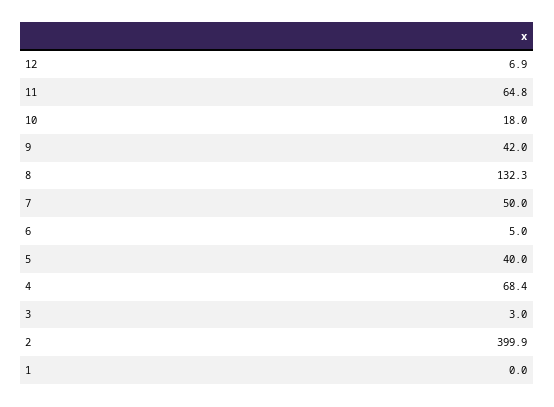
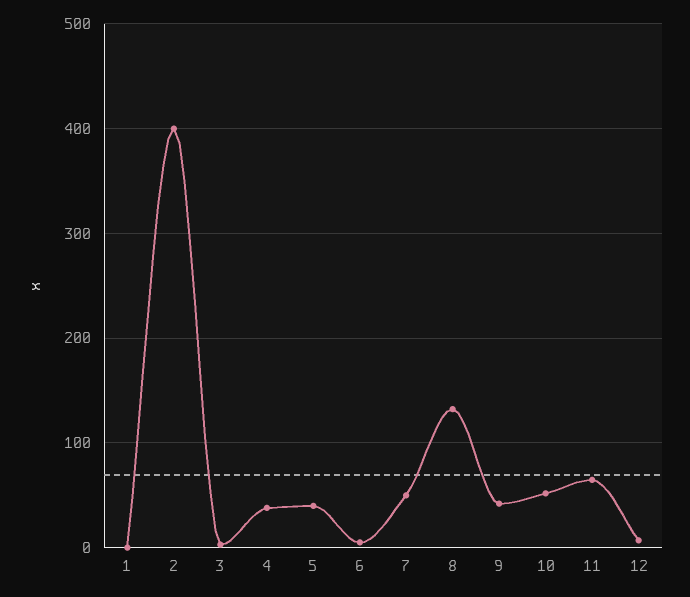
  {
    "12": 6.9,
    "11": 64.8,
-   "10": 18,
+   "10": 50,
    "9": 42,
    "8": 132.3,
    "7": 50,
    "6": 5,
    "5": 40,
-   "4": 68.4,
+   "4": 40,
    "3": 3,
    "2": 399.9,
    "1": 0
  }

